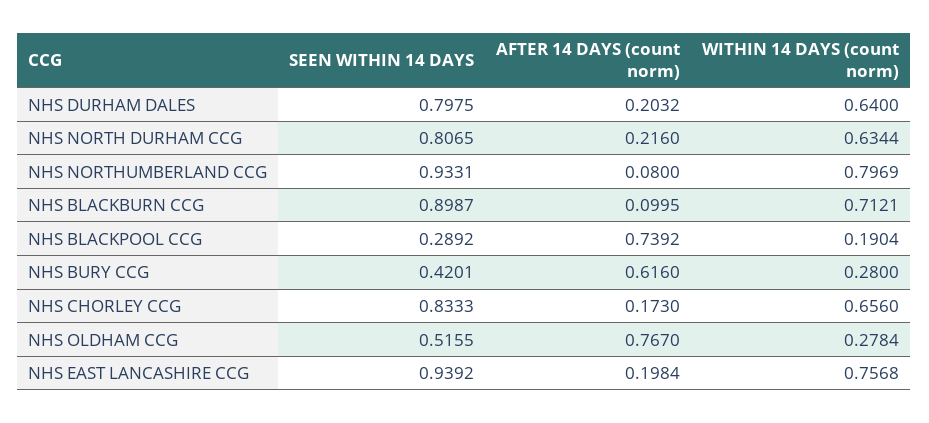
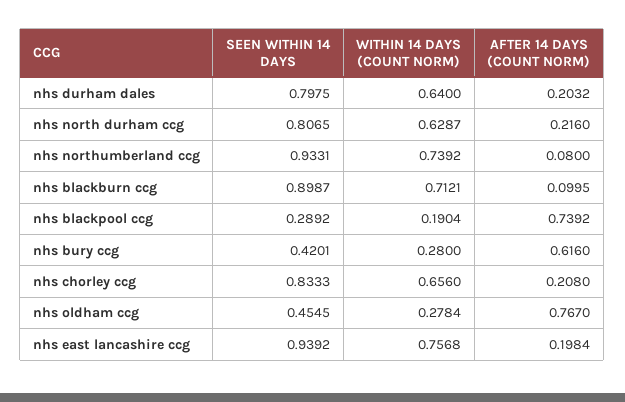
  {
    "SEEN WITHIN 14 DAYS": {
      "NHS DURHAM DALES": 0.7975,
      "NHS NORTH DURHAM CCG": 0.8065,
      "NHS NORTHUMBERLAND CCG": 0.9331,
      "NHS BLACKBURN CCG": 0.8987,
      "NHS BLACKPOOL CCG": 0.2892,
      "NHS BURY CCG": 0.4201,
      "NHS CHORLEY CCG": 0.8333,
-     "NHS OLDHAM CCG": 0.5155,
+     "NHS OLDHAM CCG": 0.4545,
      "NHS EAST LANCASHIRE CCG": 0.9392
    },
    "AFTER 14 DAYS (count norm)": {
      "NHS DURHAM DALES": 0.2032,
      "NHS NORTH DURHAM CCG": 0.216,
      "NHS NORTHUMBERLAND CCG": 0.08,
      "NHS BLACKBURN CCG": 0.0995,
      "NHS BLACKPOOL CCG": 0.7392,
      "NHS BURY CCG": 0.616,
-     "NHS CHORLEY CCG": 0.173,
+     "NHS CHORLEY CCG": 0.208,
      "NHS OLDHAM CCG": 0.767,
      "NHS EAST LANCASHIRE CCG": 0.1984
    },
    "WITHIN 14 DAYS (count norm)": {
      "NHS DURHAM DALES": 0.64,
-     "NHS NORTH DURHAM CCG": 0.6344,
+     "NHS NORTH DURHAM CCG": 0.6287,
-     "NHS NORTHUMBERLAND CCG": 0.7969,
+     "NHS NORTHUMBERLAND CCG": 0.7392,
      "NHS BLACKBURN CCG": 0.7121,
      "NHS BLACKPOOL CCG": 0.1904,
      "NHS BURY CCG": 0.28,
      "NHS CHORLEY CCG": 0.656,
      "NHS OLDHAM CCG": 0.2784,
      "NHS EAST LANCASHIRE CCG": 0.7568
    }
  }

